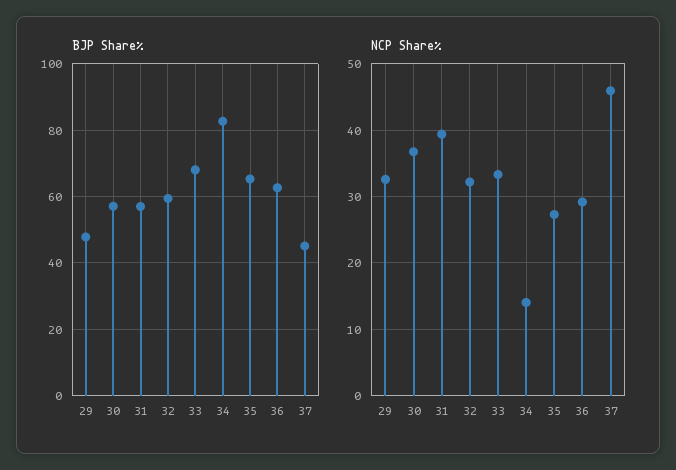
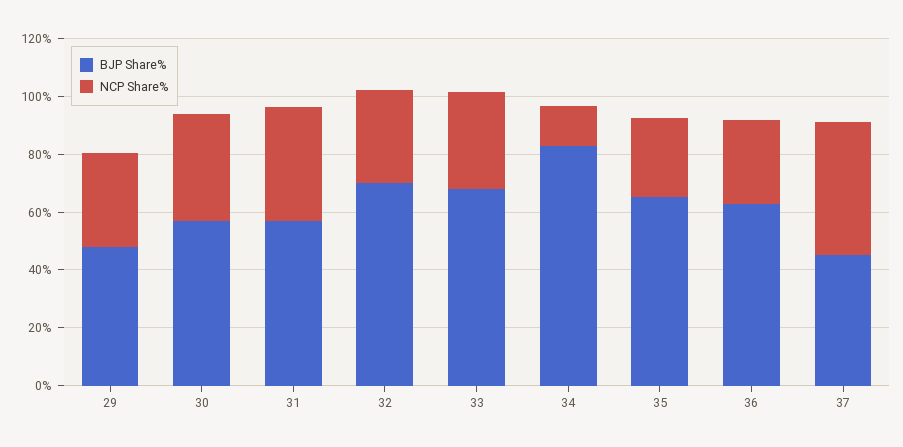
  {
    "BJP Share%": {
      "29": 48,
      "30": 58,
      "31": 56,
-     "32": 60,
+     "32": 70,
      "33": 68,
      "34": 82,
      "35": 66,
      "36": 62,
      "37": 46
    },
    "NCP Share%": {
      "29": 33,
      "30": 37,
      "31": 39,
      "32": 32,
      "33": 33,
      "34": 14,
      "35": 27,
      "36": 29,
      "37": 46
    }
  }

